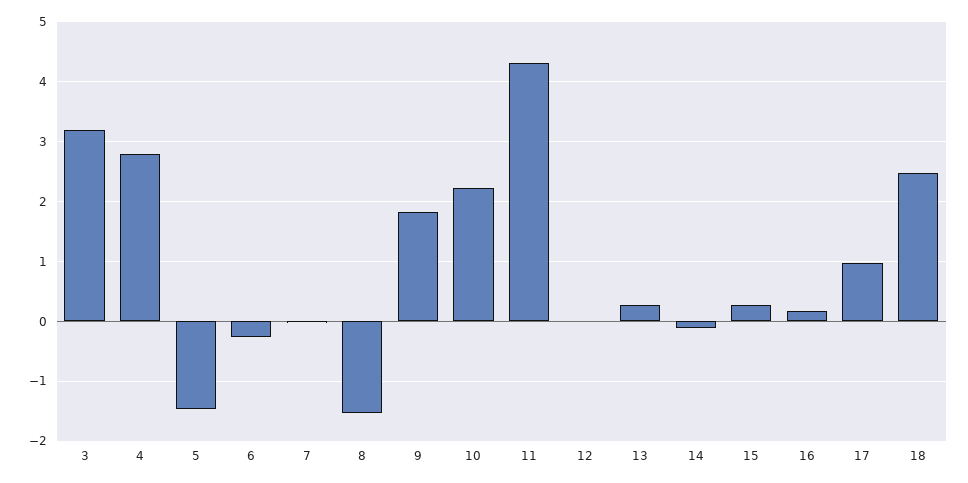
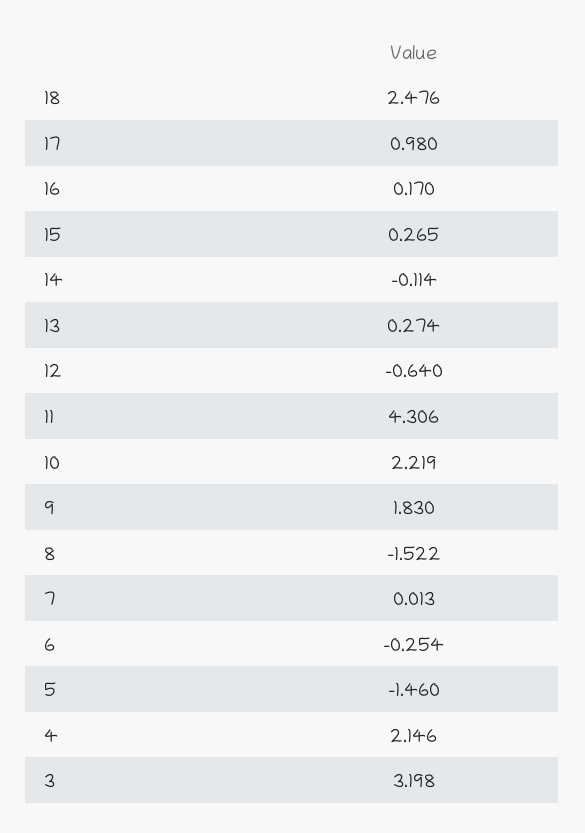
  {
    "3": 3.198,
-   "4": 2.8,
+   "4": 2.146,
    "5": -1.46,
    "6": -0.254,
    "7": 0.013,
    "8": -1.522,
    "9": 1.83,
    "10": 2.219,
    "11": 4.306,
-   "12": 0,
+   "12": -0.64,
    "13": 0.274,
    "14": -0.114,
    "15": 0.265,
    "16": 0.17,
    "17": 0.98,
    "18": 2.476
  }

